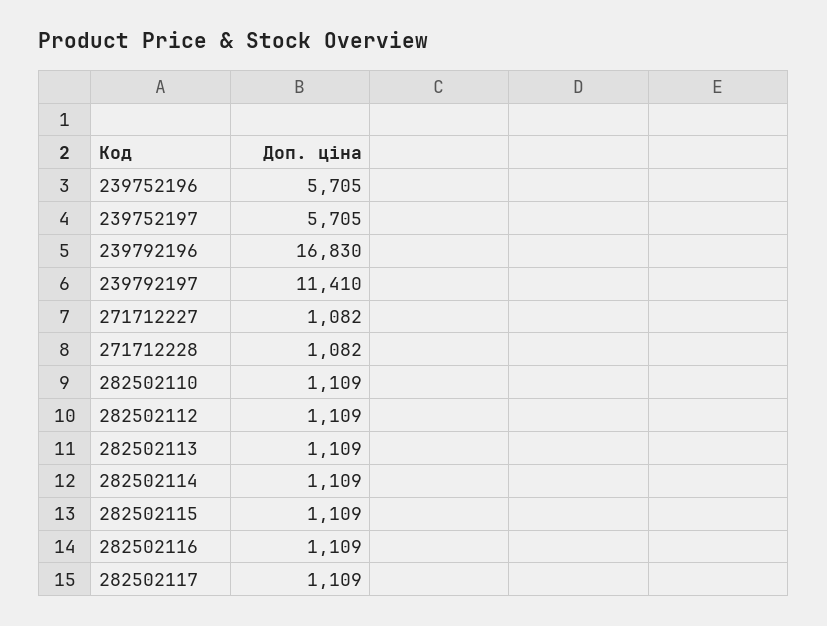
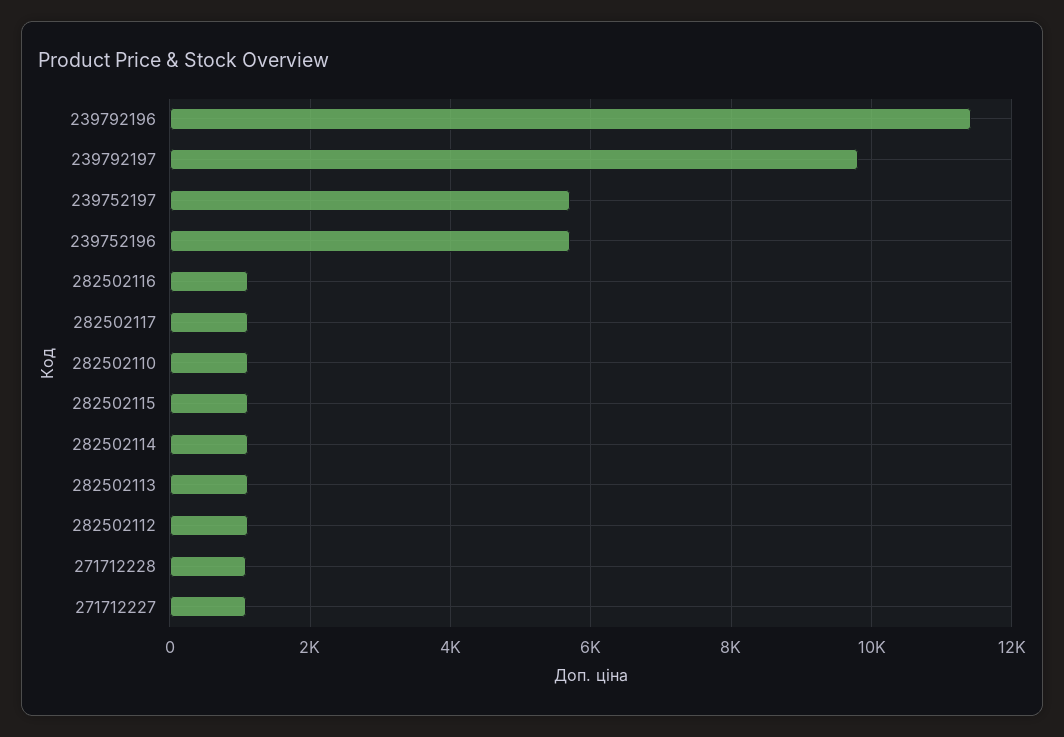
  {
    "239752196": 5705,
    "239752197": 5705,
-   "239792196": 16830,
+   "239792196": 11400,
-   "239792197": 11410,
+   "239792197": 9800,
    "271712227": 1082,
    "271712228": 1082,
    "282502110": 1109,
    "282502112": 1109,
    "282502113": 1109,
    "282502114": 1109,
    "282502115": 1109,
    "282502116": 1109,
    "282502117": 1109
  }

